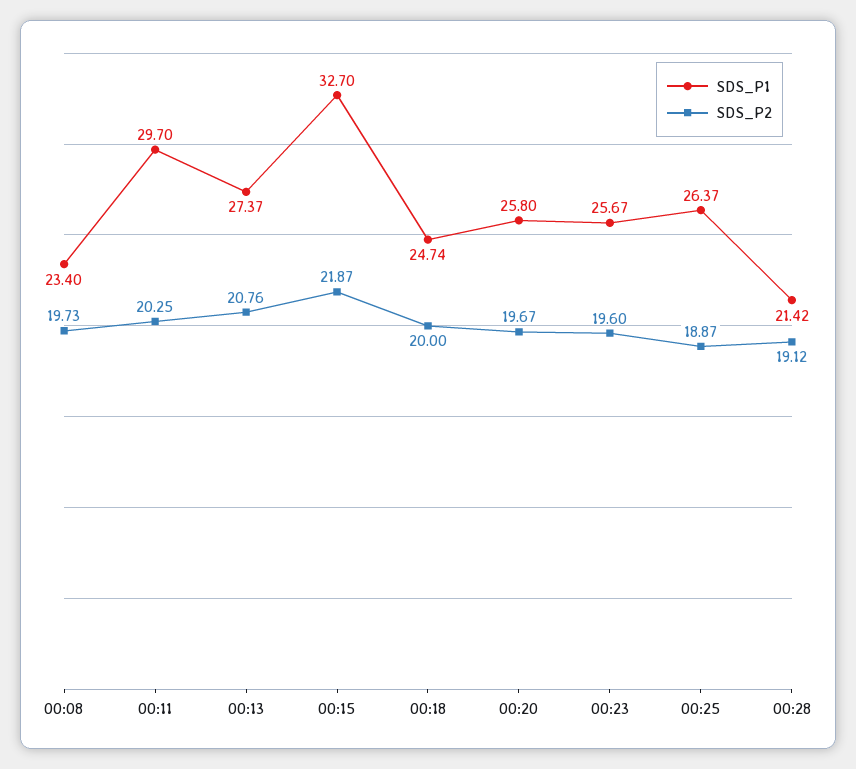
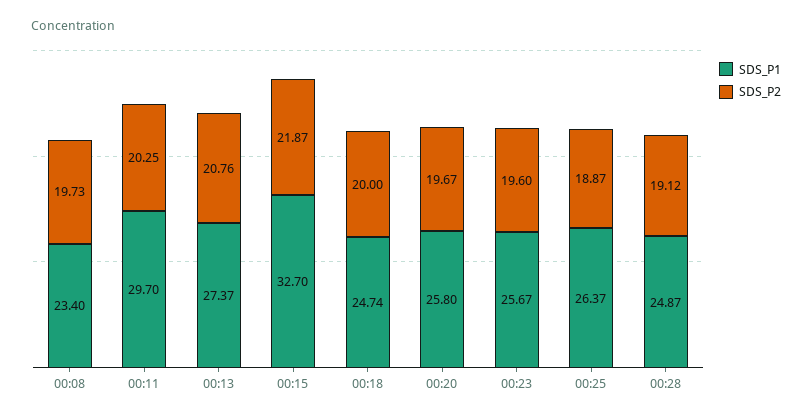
  {
    "SDS_P1": {
      "00:08": 23.4,
      "00:11": 29.7,
      "00:13": 27.37,
      "00:15": 32.7,
      "00:18": 24.74,
      "00:20": 25.8,
      "00:23": 25.67,
      "00:25": 26.37,
-     "00:28": 21.42
+     "00:28": 24.87
    },
    "SDS_P2": {
      "00:08": 19.73,
      "00:11": 20.25,
      "00:13": 20.76,
      "00:15": 21.87,
      "00:18": 20,
      "00:20": 19.67,
      "00:23": 19.6,
      "00:25": 18.87,
      "00:28": 19.12
    }
  }

